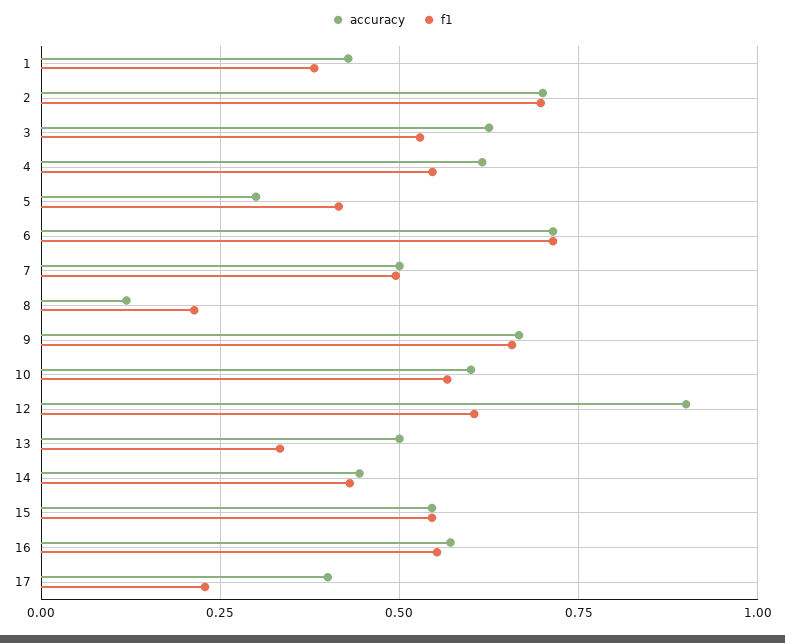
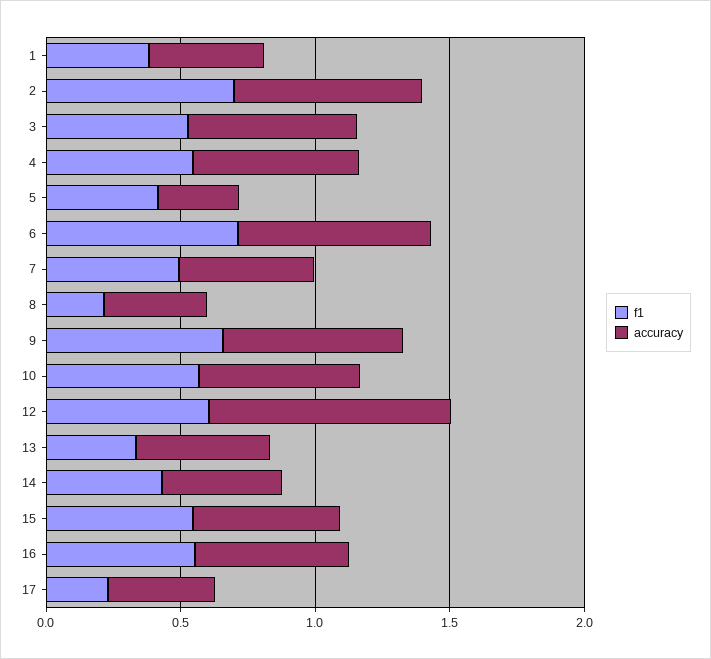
  {
    "accuracy": {
      "1": 0.425,
      "2": 0.7,
      "3": 0.625,
      "4": 0.625,
      "5": 0.3,
      "6": 0.725,
      "7": 0.5,
-     "8": 0.125,
+     "8": 0.4,
      "9": 0.675,
      "10": 0.6,
      "12": 0.9,
      "13": 0.5,
      "14": 0.45,
      "15": 0.55,
      "16": 0.575,
      "17": 0.4
    },
    "f1": {
      "1": 0.375,
      "2": 0.7,
      "3": 0.525,
      "4": 0.55,
      "5": 0.425,
      "6": 0.725,
      "7": 0.5,
      "8": 0.225,
      "9": 0.65,
      "10": 0.575,
      "12": 0.6,
      "13": 0.325,
      "14": 0.425,
      "15": 0.55,
      "16": 0.55,
      "17": 0.225
    }
  }

